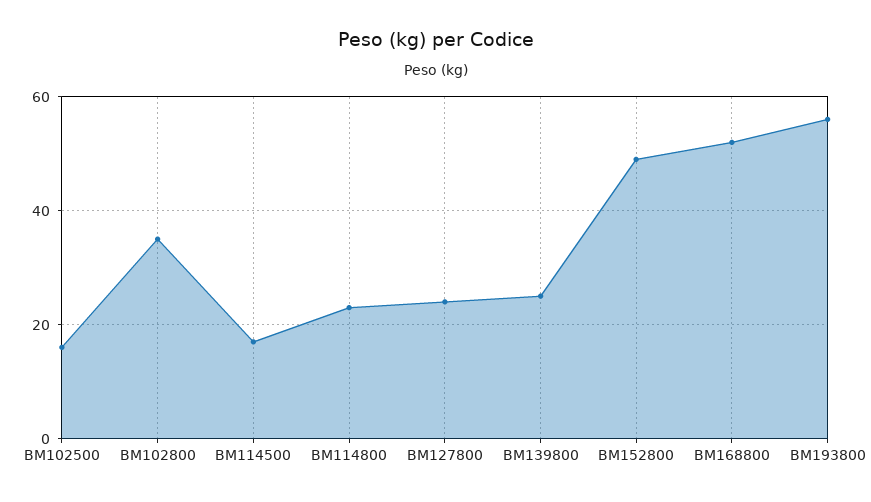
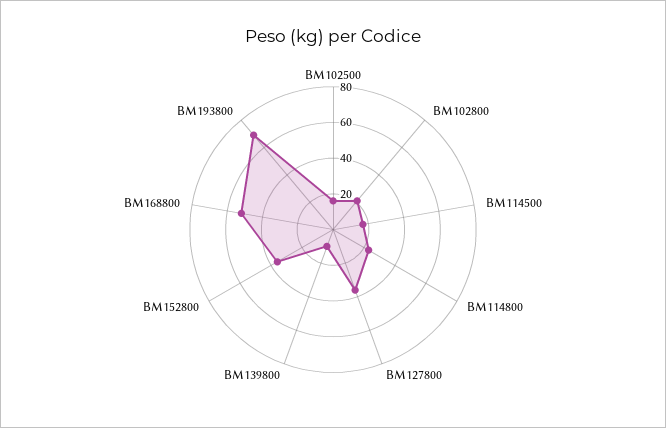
  {
    "BM102500": 15,
-   "BM102800": 35,
+   "BM102800": 20,
    "BM114500": 15,
    "BM114800": 25,
-   "BM127800": 25,
+   "BM127800": 35,
-   "BM139800": 25,
+   "BM139800": 10,
-   "BM152800": 50,
+   "BM152800": 35,
    "BM168800": 50,
-   "BM193800": 55
+   "BM193800": 70
  }

